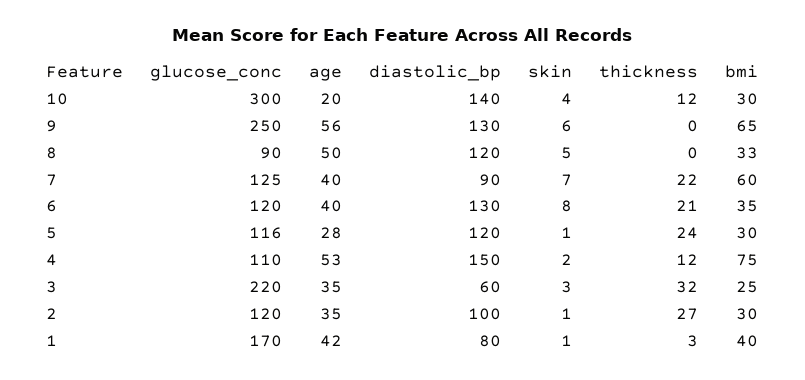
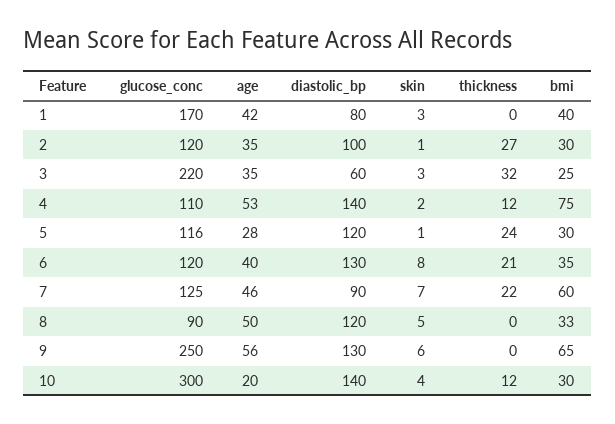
  {
    "glucose_conc": {
      "10": 300,
      "9": 250,
      "8": 90,
      "7": 125,
      "6": 120,
      "5": 116,
      "4": 110,
      "3": 220,
      "2": 120,
      "1": 170
    },
    "age": {
      "10": 20,
      "9": 56,
      "8": 50,
-     "7": 40,
+     "7": 46,
      "6": 40,
      "5": 28,
      "4": 53,
      "3": 35,
      "2": 35,
      "1": 42
    },
    "diastolic_bp": {
      "10": 140,
      "9": 130,
      "8": 120,
      "7": 90,
      "6": 130,
      "5": 120,
-     "4": 150,
+     "4": 140,
      "3": 60,
      "2": 100,
      "1": 80
    },
    "skin": {
      "10": 4,
      "9": 6,
      "8": 5,
      "7": 7,
      "6": 8,
      "5": 1,
      "4": 2,
      "3": 3,
      "2": 1,
-     "1": 1
+     "1": 3
    },
    "thickness": {
      "10": 12,
      "9": 0,
      "8": 0,
      "7": 22,
      "6": 21,
      "5": 24,
      "4": 12,
      "3": 32,
      "2": 27,
-     "1": 3
+     "1": 0
    },
    "bmi": {
      "10": 30,
      "9": 65,
      "8": 33,
      "7": 60,
      "6": 35,
      "5": 30,
      "4": 75,
      "3": 25,
      "2": 30,
      "1": 40
    }
  }

